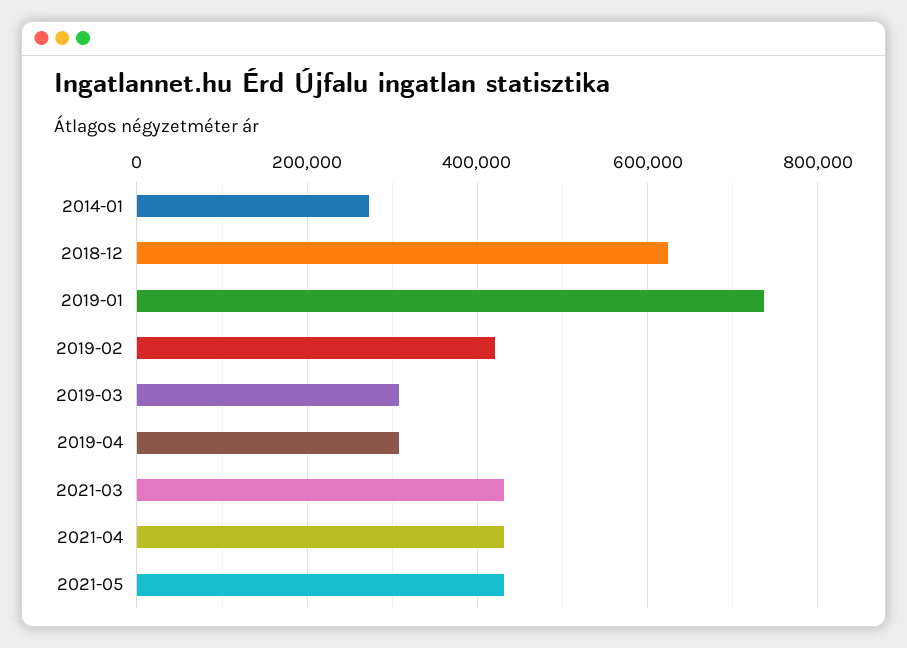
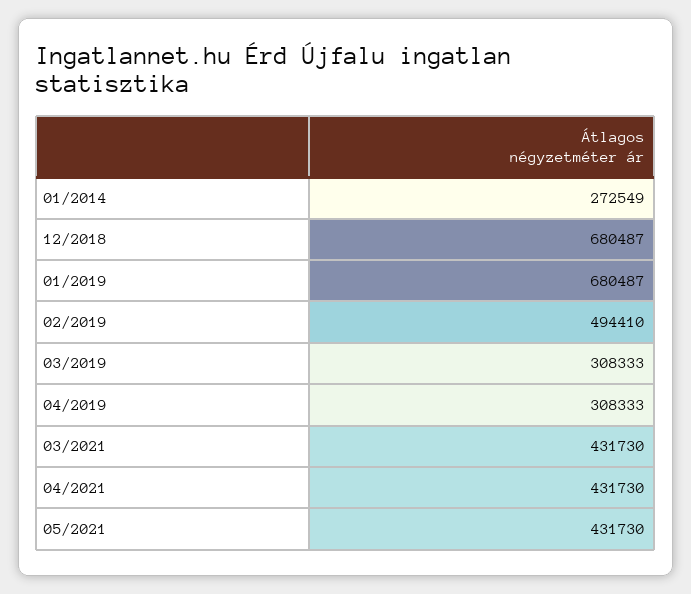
  {
    "2014-01": 272549,
-   "2018-12": 620000,
+   "2018-12": 680487,
-   "2019-01": 740000,
+   "2019-01": 680487,
-   "2019-02": 420000,
+   "2019-02": 494410,
    "2019-03": 308333,
    "2019-04": 308333,
    "2021-03": 431730,
    "2021-04": 431730,
    "2021-05": 431730
  }

